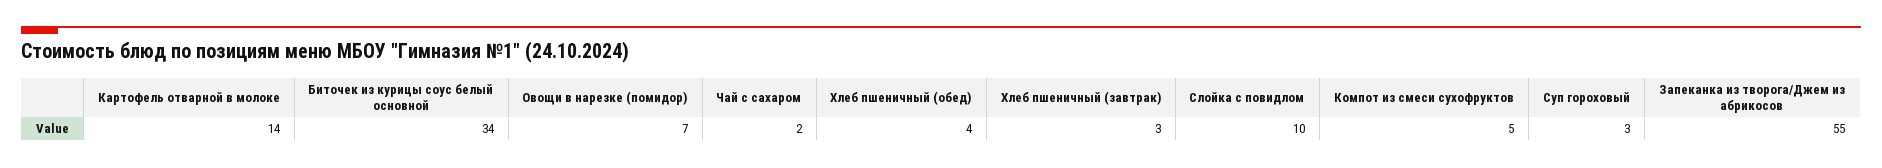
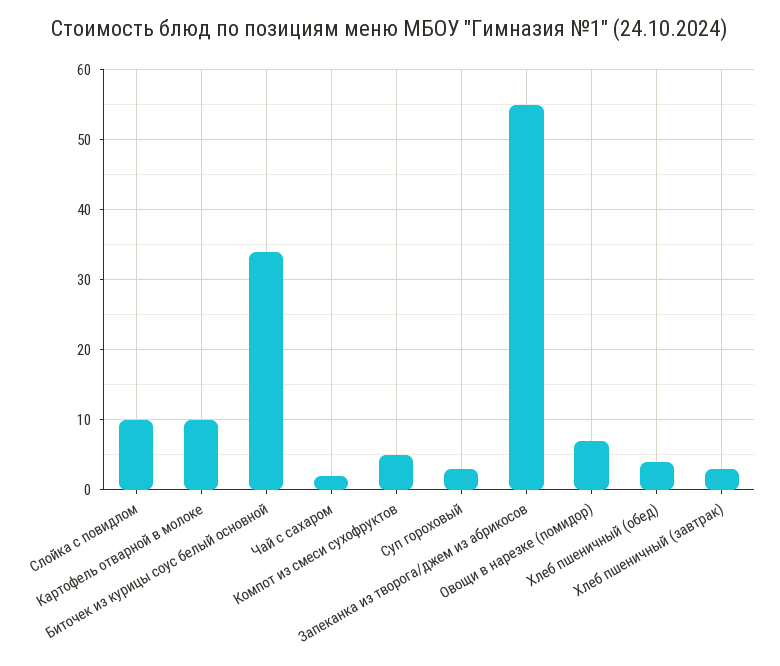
  {
-   "Картофель отварной в молоке": 14,
+   "Картофель отварной в молоке": 10,
    "Биточек из курицы соус белый основной": 34,
    "Овощи в нарезке (помидор)": 7,
    "Чай с сахаром": 2,
    "Хлеб пшеничный (обед)": 4,
    "Хлеб пшеничный (завтрак)": 3,
    "Слойка с повидлом": 10,
    "Компот из смеси сухофруктов": 5,
    "Суп гороховый": 3,
    "Запеканка из творога/Джем из абрикосов": 55
  }

